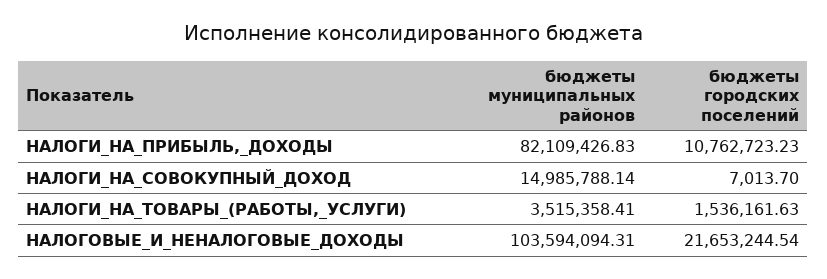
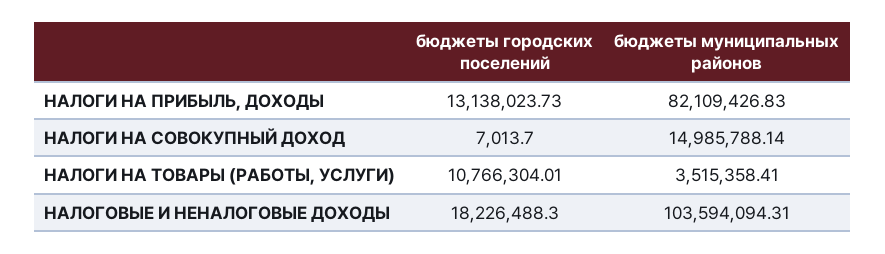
  {
    "бюджеты муниципальных районов": {
      "НАЛОГИ_НА_ПРИБЫЛЬ,_ДОХОДЫ": 82109426.83,
      "НАЛОГИ_НА_СОВОКУПНЫЙ_ДОХОД": 14985788.14,
      "НАЛОГИ_НА_ТОВАРЫ_(РАБОТЫ,_УСЛУГИ)": 3515358.41,
      "НАЛОГОВЫЕ_И_НЕНАЛОГОВЫЕ_ДОХОДЫ": 103594094.31
    },
    "бюджеты городских поселений": {
-     "НАЛОГИ_НА_ПРИБЫЛЬ,_ДОХОДЫ": 10762723.23,
+     "НАЛОГИ_НА_ПРИБЫЛЬ,_ДОХОДЫ": 13138023.73,
      "НАЛОГИ_НА_СОВОКУПНЫЙ_ДОХОД": 7013.7,
-     "НАЛОГИ_НА_ТОВАРЫ_(РАБОТЫ,_УСЛУГИ)": 1536161.63,
+     "НАЛОГИ_НА_ТОВАРЫ_(РАБОТЫ,_УСЛУГИ)": 10766304.01,
-     "НАЛОГОВЫЕ_И_НЕНАЛОГОВЫЕ_ДОХОДЫ": 21653244.54
+     "НАЛОГОВЫЕ_И_НЕНАЛОГОВЫЕ_ДОХОДЫ": 18226488.3
    }
  }

